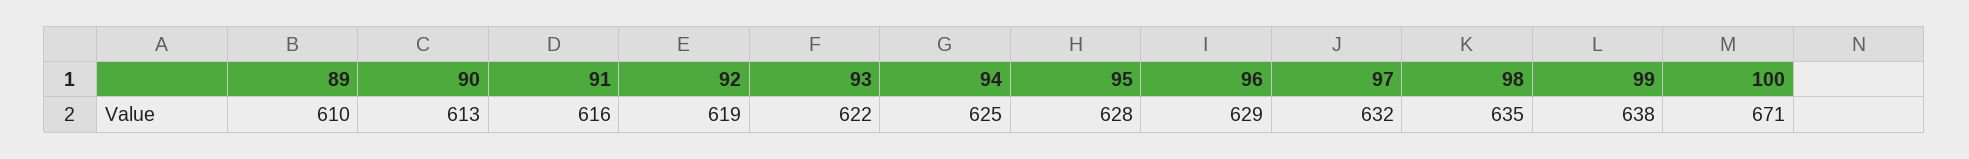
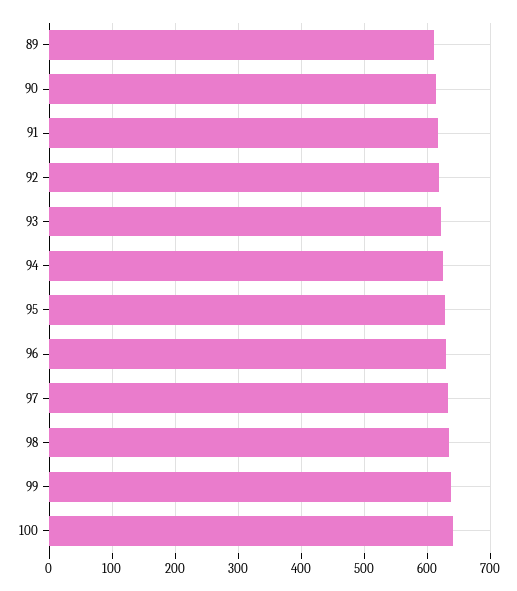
  {
    "89": 610,
    "90": 613,
    "91": 616,
    "92": 619,
    "93": 622,
    "94": 625,
    "95": 628,
    "96": 629,
    "97": 632,
    "98": 635,
    "99": 638,
-   "100": 671
+   "100": 640
  }

